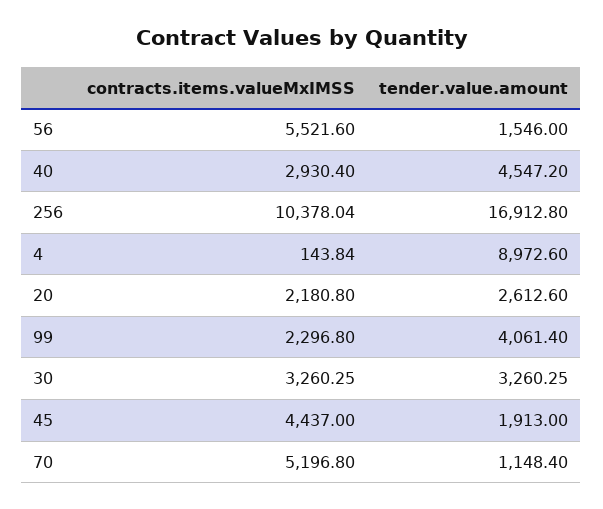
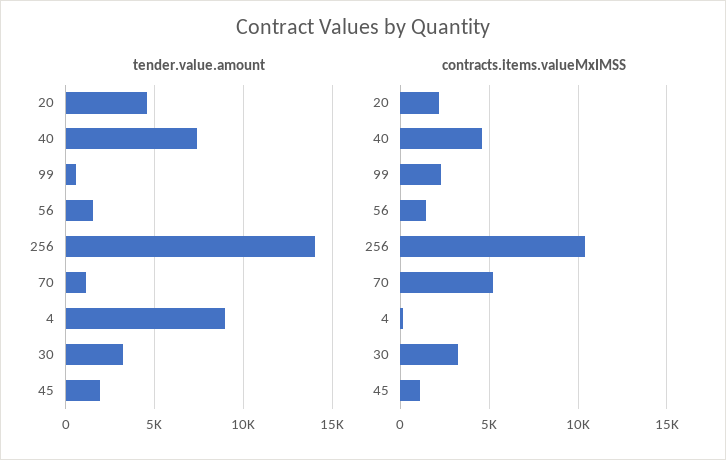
  {
    "contracts.items.valueMxIMSS": {
-     "56": 5521.6,
+     "56": 1500,
-     "40": 2930.4,
+     "40": 4500,
      "256": 10378.04,
      "4": 143.84,
      "20": 2180.8,
      "99": 2296.8,
      "30": 3260.25,
-     "45": 4437,
+     "45": 1000,
      "70": 5196.8
    },
    "tender.value.amount": {
      "56": 1546,
-     "40": 4547.2,
+     "40": 7500,
-     "256": 16912.8,
+     "256": 14000,
      "4": 8972.6,
-     "20": 2612.6,
+     "20": 4500,
-     "99": 4061.4,
+     "99": 500,
      "30": 3260.25,
      "45": 1913,
      "70": 1148.4
    }
  }

